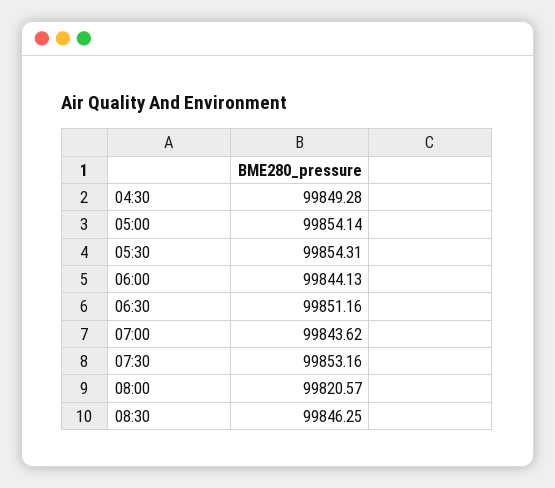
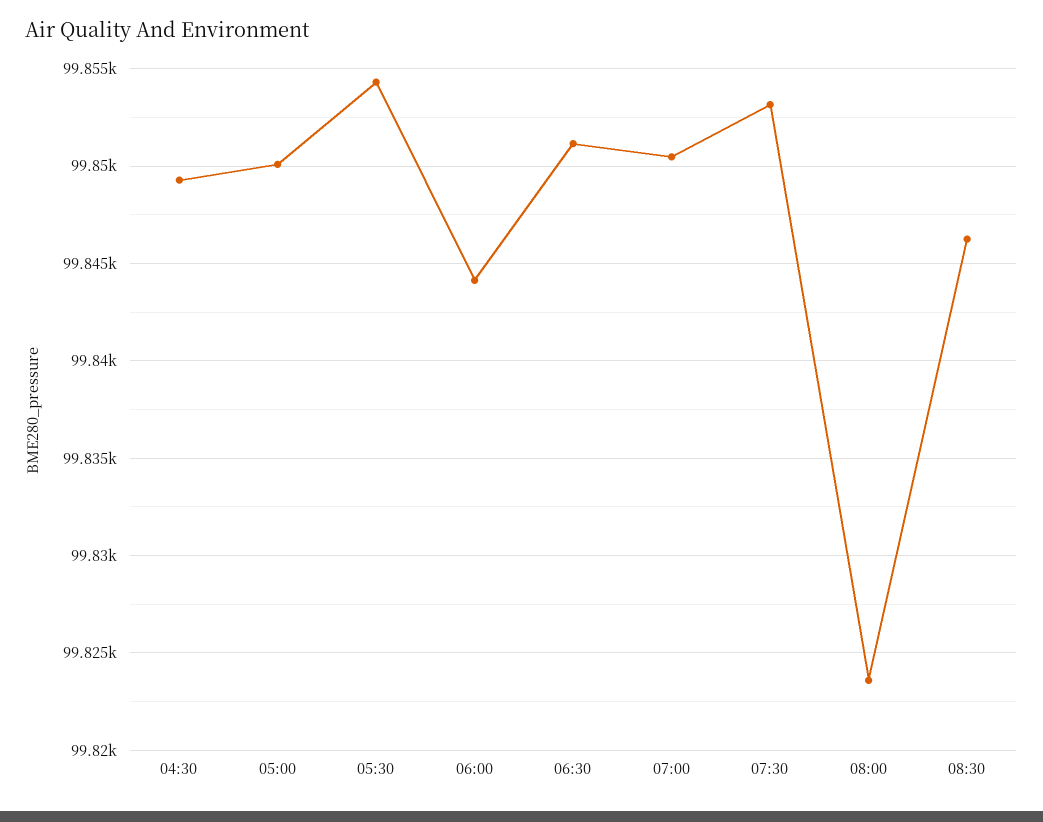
  {
    "04:30": 99849.28,
-   "05:00": 99854.14,
+   "05:00": 99850,
    "05:30": 99854.31,
    "06:00": 99844.13,
    "06:30": 99851.16,
-   "07:00": 99843.62,
+   "07:00": 99850.5,
    "07:30": 99853.16,
-   "08:00": 99820.57,
+   "08:00": 99823.5,
    "08:30": 99846.25
  }

